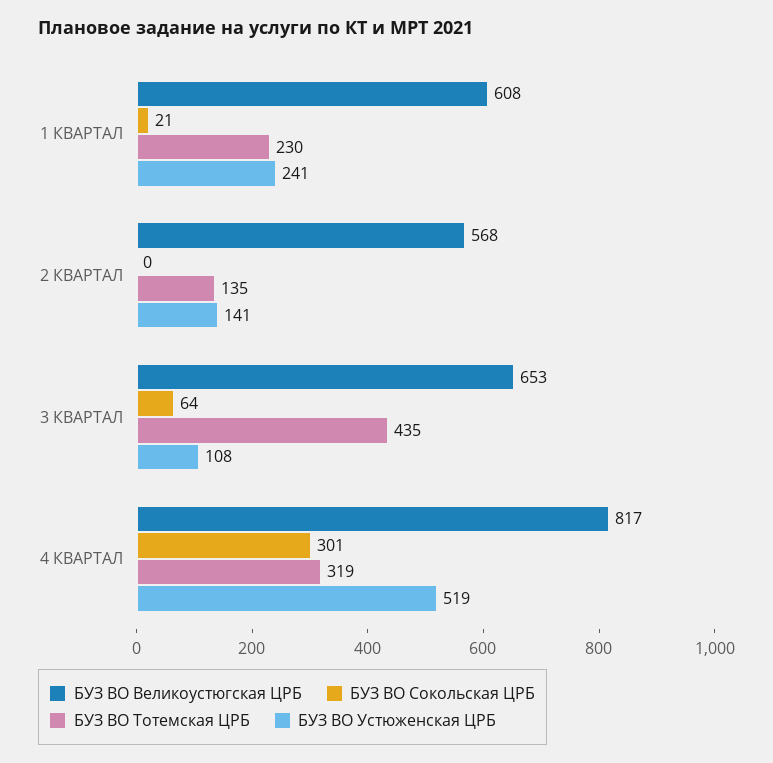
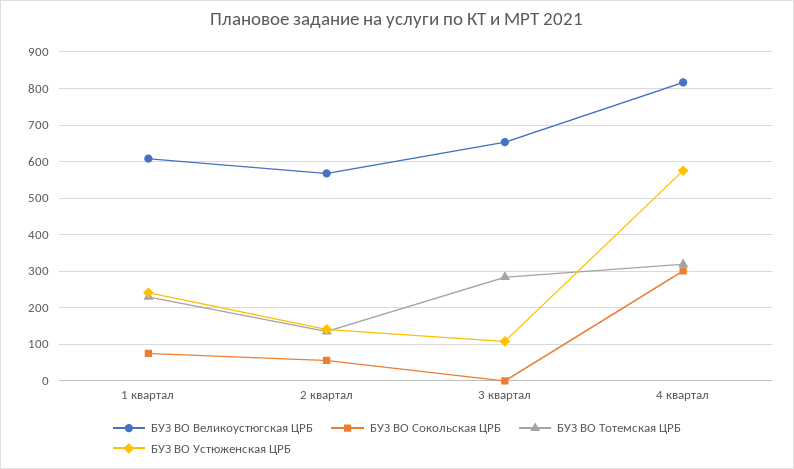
  {
    "БУЗ ВО Великоустюгская ЦРБ": {
      "1 КВАРТАЛ": 608,
      "2 КВАРТАЛ": 568,
      "3 КВАРТАЛ": 653,
      "4 КВАРТАЛ": 817
    },
    "БУЗ ВО Сокольская ЦРБ": {
-     "1 КВАРТАЛ": 21,
+     "1 КВАРТАЛ": 80,
-     "2 КВАРТАЛ": 0,
+     "2 КВАРТАЛ": 60,
-     "3 КВАРТАЛ": 64,
+     "3 КВАРТАЛ": 0,
      "4 КВАРТАЛ": 301
    },
    "БУЗ ВО Тотемская ЦРБ": {
      "1 КВАРТАЛ": 230,
      "2 КВАРТАЛ": 135,
-     "3 КВАРТАЛ": 435,
+     "3 КВАРТАЛ": 280,
      "4 КВАРТАЛ": 319
    },
    "БУЗ ВО Устюженская ЦРБ": {
      "1 КВАРТАЛ": 241,
      "2 КВАРТАЛ": 141,
      "3 КВАРТАЛ": 108,
-     "4 КВАРТАЛ": 519
+     "4 КВАРТАЛ": 580
    }
  }

